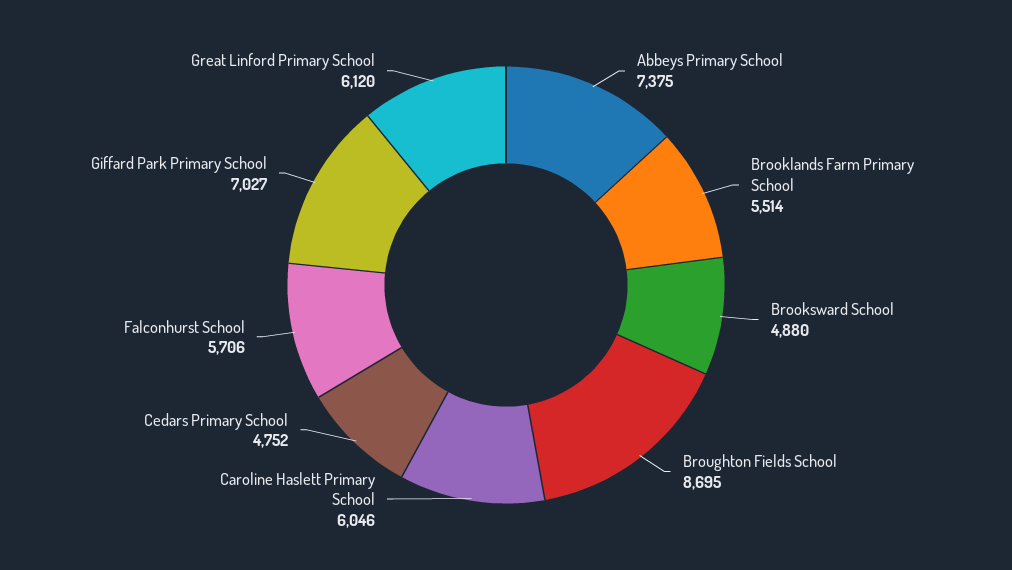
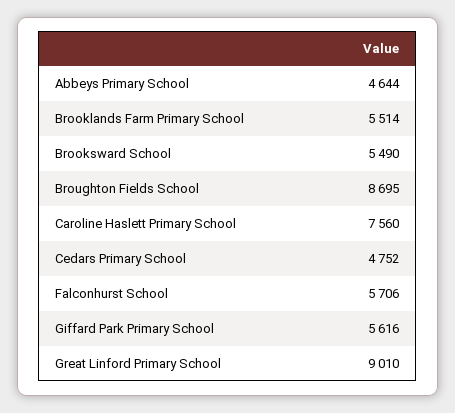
  {
-   "Abbeys Primary School": 7375,
+   "Abbeys Primary School": 4644,
    "Brooklands Farm Primary School": 5514,
-   "Brooksward School": 4880,
+   "Brooksward School": 5490,
    "Broughton Fields School": 8695,
-   "Caroline Haslett Primary School": 6046,
+   "Caroline Haslett Primary School": 7560,
    "Cedars Primary School": 4752,
    "Falconhurst School": 5706,
-   "Giffard Park Primary School": 7027,
+   "Giffard Park Primary School": 5616,
-   "Great Linford Primary School": 6120
+   "Great Linford Primary School": 9010
  }

